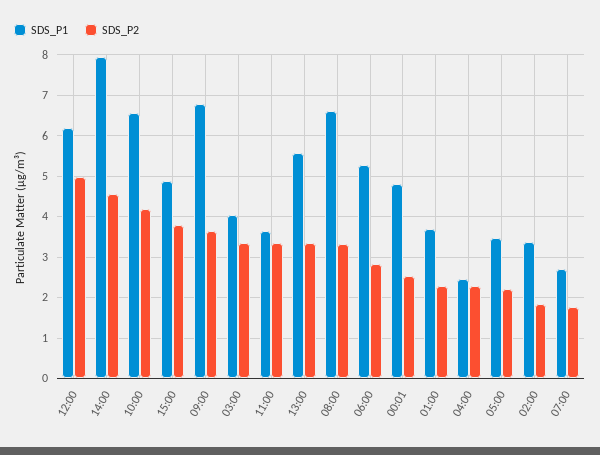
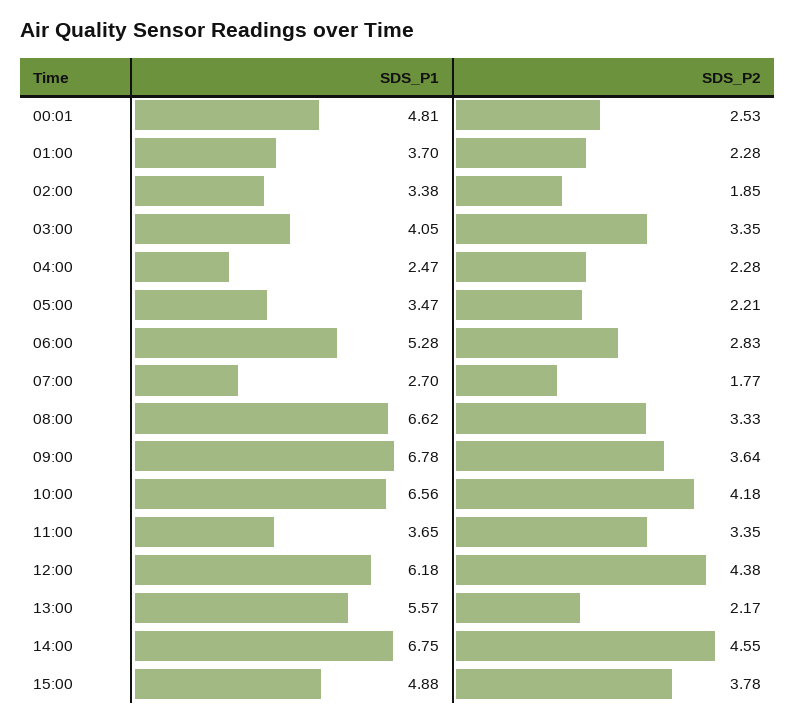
  {
    "SDS_P1": {
      "12:00": 6.18,
-     "14:00": 8,
+     "14:00": 6.75,
      "10:00": 6.56,
      "15:00": 4.88,
      "09:00": 6.78,
      "03:00": 4.05,
      "11:00": 3.65,
      "13:00": 5.57,
      "08:00": 6.62,
      "06:00": 5.28,
      "00:01": 4.81,
      "01:00": 3.7,
      "04:00": 2.47,
      "05:00": 3.47,
      "02:00": 3.38,
      "07:00": 2.7
    },
    "SDS_P2": {
-     "12:00": 5,
+     "12:00": 4.38,
      "14:00": 4.55,
      "10:00": 4.18,
      "15:00": 3.78,
      "09:00": 3.64,
      "03:00": 3.35,
      "11:00": 3.35,
-     "13:00": 3.4,
+     "13:00": 2.17,
      "08:00": 3.33,
      "06:00": 2.83,
      "00:01": 2.53,
      "01:00": 2.28,
      "04:00": 2.28,
      "05:00": 2.21,
      "02:00": 1.85,
      "07:00": 1.77
    }
  }

